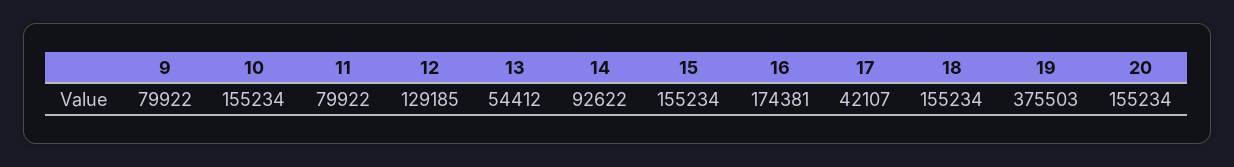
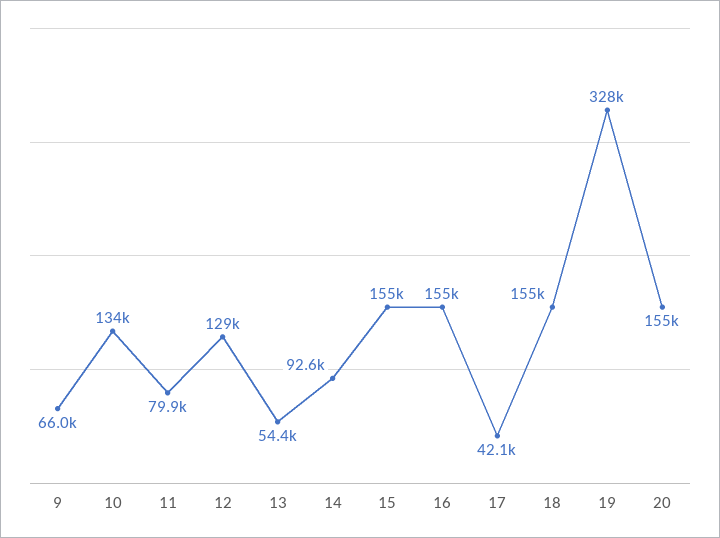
  {
-   "9": 79922,
+   "9": 66000,
-   "10": 155234,
+   "10": 134000,
    "11": 79922,
    "12": 129185,
    "13": 54412,
    "14": 92622,
    "15": 155234,
-   "16": 174381,
+   "16": 155000,
    "17": 42107,
    "18": 155234,
-   "19": 375503,
+   "19": 328000,
    "20": 155234
  }

